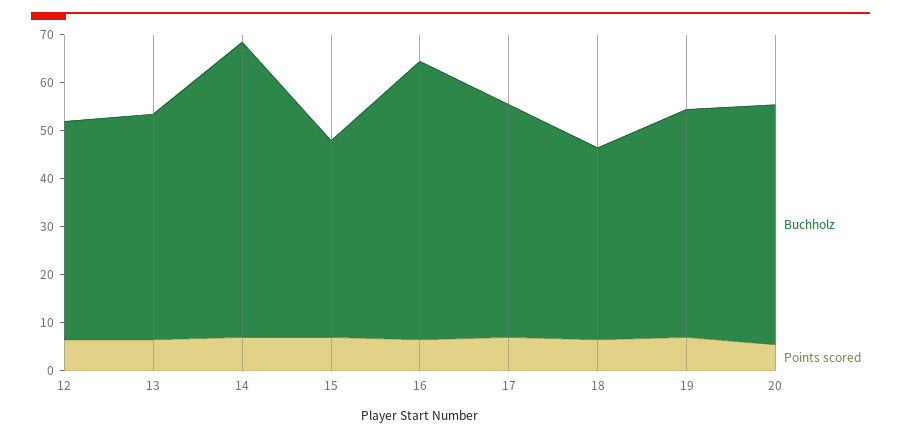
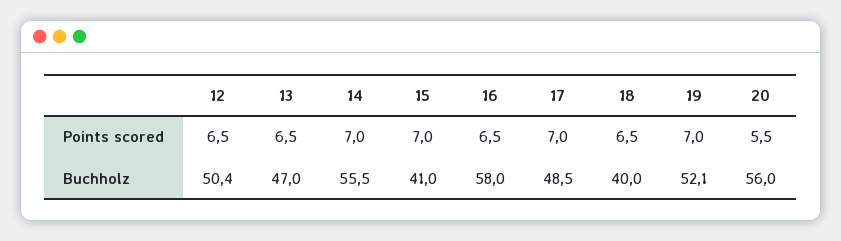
  {
    "Buchholz": {
-     "12": 46,
+     "12": 50.4,
      "13": 47,
-     "14": 62,
+     "14": 55.5,
      "15": 41,
      "16": 58,
      "17": 48.5,
      "18": 40,
-     "19": 48,
+     "19": 52.1,
-     "20": 50
+     "20": 56
    },
    "Points scored": {
      "12": 6.5,
      "13": 6.5,
      "14": 7,
      "15": 7,
      "16": 6.5,
      "17": 7,
      "18": 6.5,
      "19": 7,
      "20": 5.5
    }
  }

